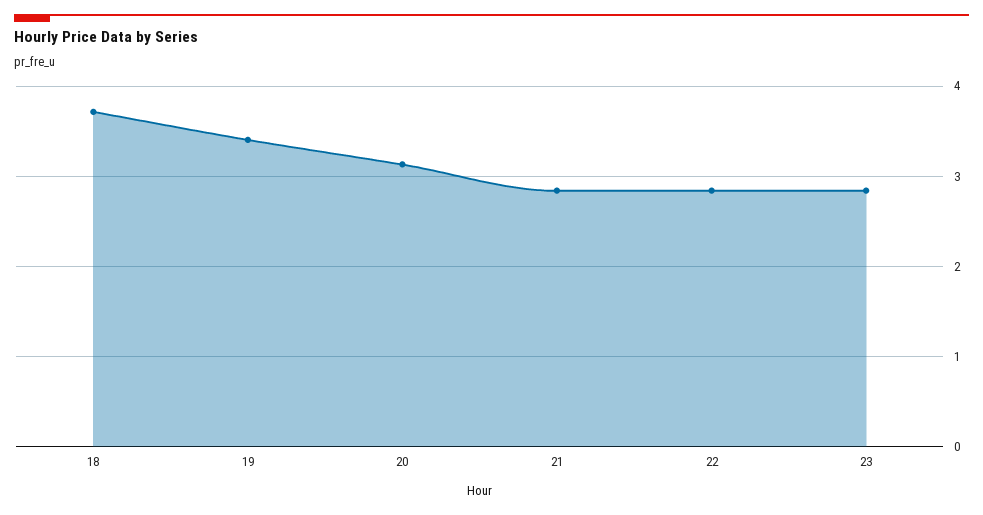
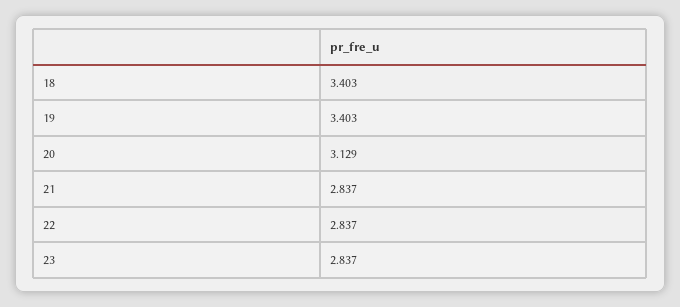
  {
-   "18": 3.7,
+   "18": 3.403,
    "19": 3.403,
    "20": 3.129,
    "21": 2.837,
    "22": 2.837,
    "23": 2.837
  }

